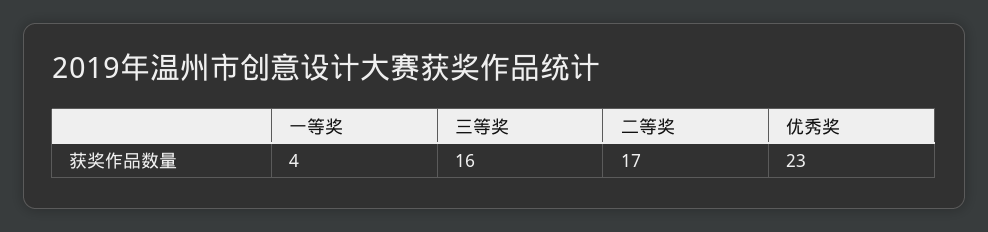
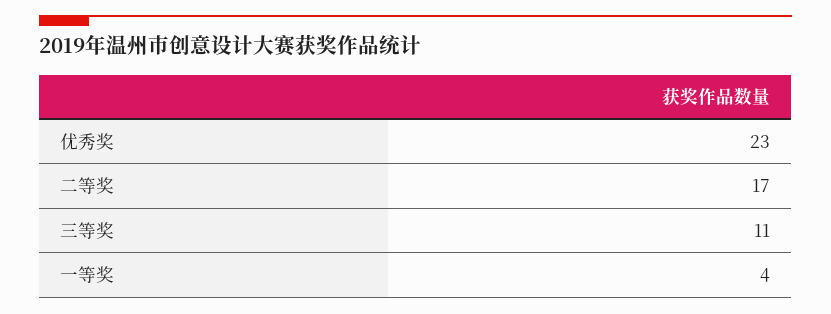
  {
    "一等奖": 4,
-   "三等奖": 16,
+   "三等奖": 11,
    "二等奖": 17,
    "优秀奖": 23
  }

